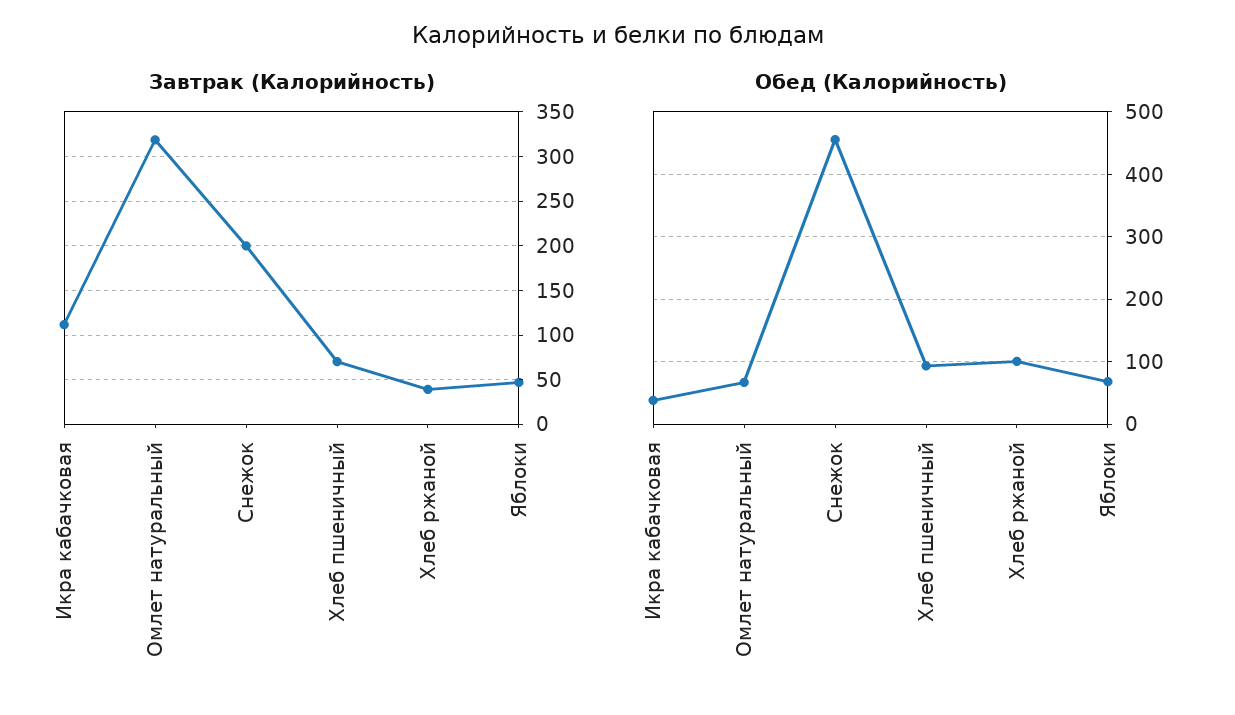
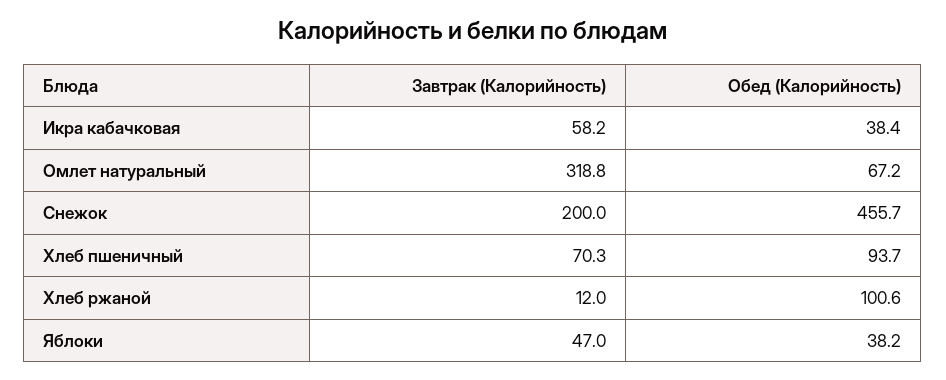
  {
    "Завтрак (Калорийность)": {
-     "Икра кабачковая": 110,
+     "Икра кабачковая": 58.2,
      "Омлет натуральный": 318.8,
      "Снежок": 200,
      "Хлеб пшеничный": 70.3,
-     "Хлеб ржаной": 40,
+     "Хлеб ржаной": 12,
      "Яблоки": 47
    },
    "Обед (Калорийность)": {
      "Икра кабачковая": 38.4,
      "Омлет натуральный": 67.2,
      "Снежок": 455.7,
      "Хлеб пшеничный": 93.7,
      "Хлеб ржаной": 100.6,
-     "Яблоки": 70
+     "Яблоки": 38.2
    }
  }

